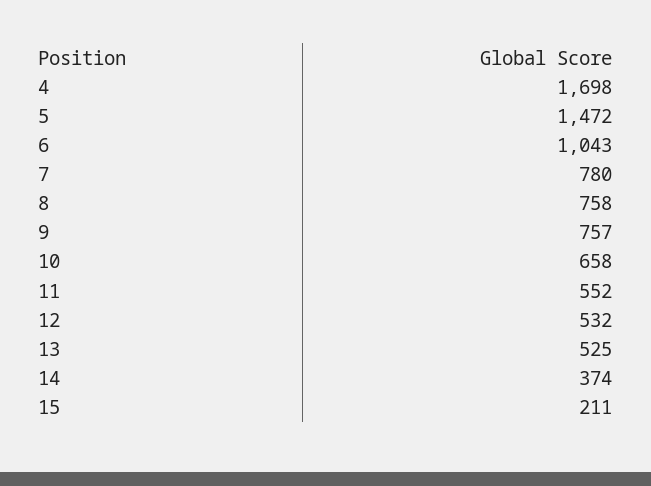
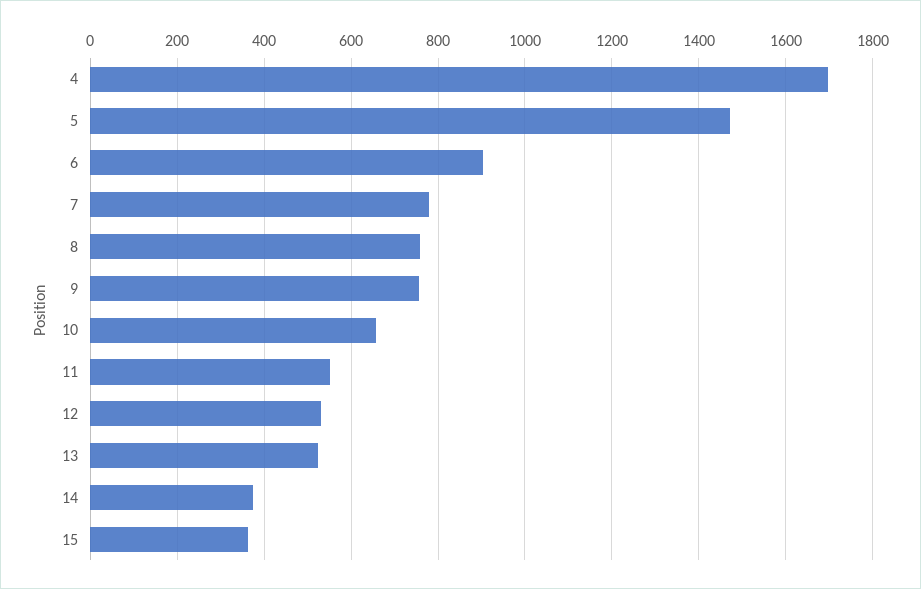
  {
    "4": 1698,
    "5": 1472,
-   "6": 1043,
+   "6": 900,
    "7": 780,
    "8": 758,
    "9": 757,
    "10": 658,
    "11": 552,
    "12": 532,
    "13": 525,
    "14": 374,
-   "15": 211
+   "15": 360
  }

